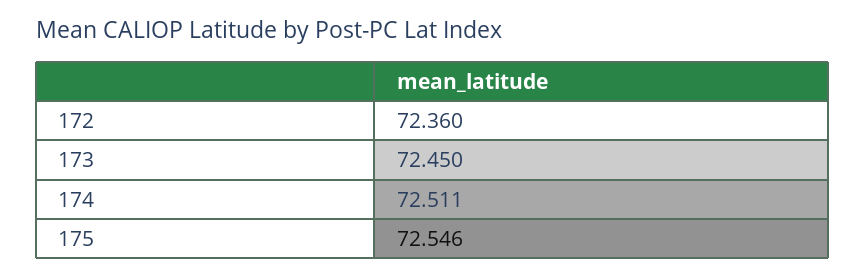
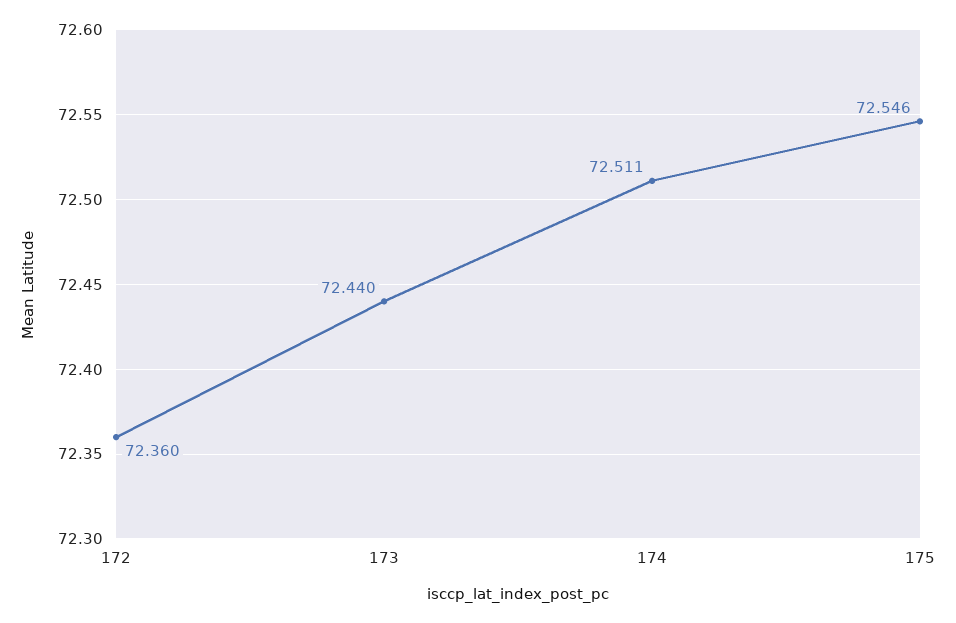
  {
    "172": 72.36,
-   "173": 72.45,
+   "173": 72.44,
    "174": 72.511,
    "175": 72.546
  }

